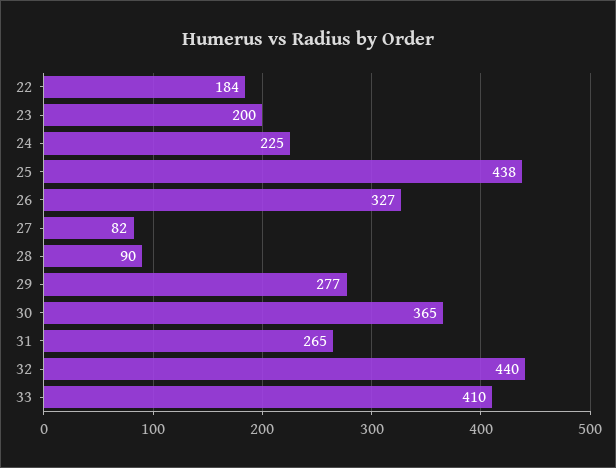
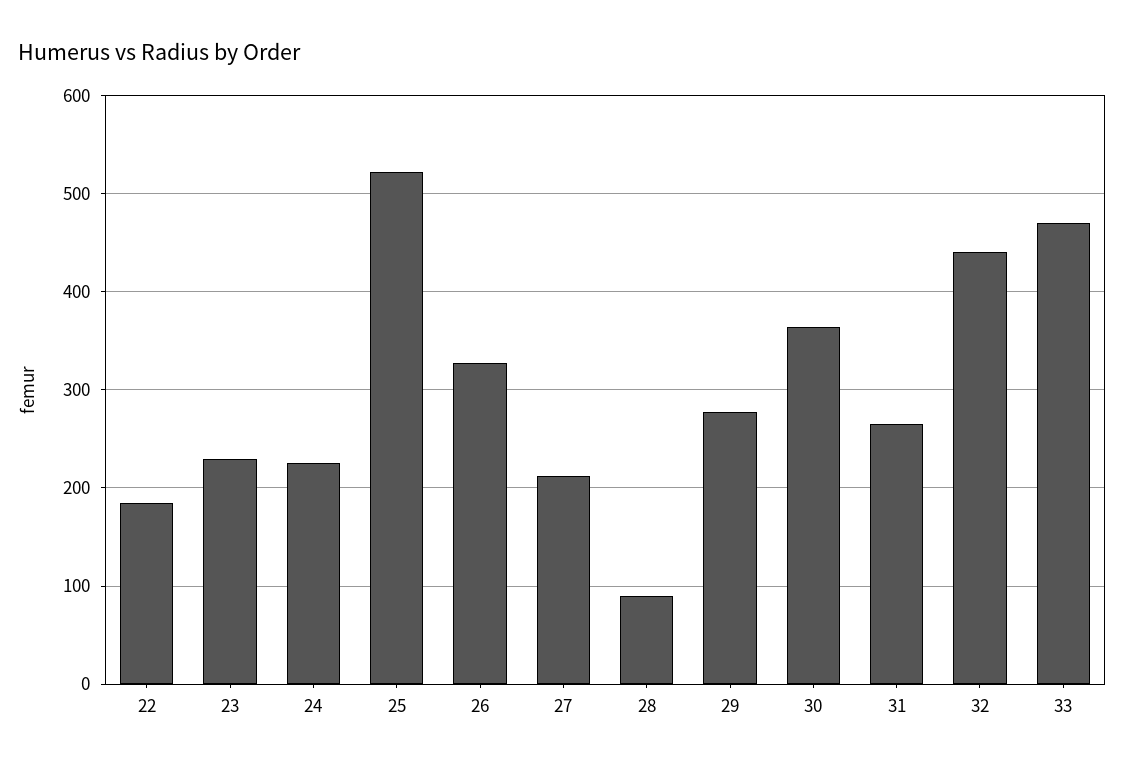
  {
    "22": 184,
-   "23": 200,
+   "23": 230,
    "24": 225,
-   "25": 438,
+   "25": 520,
    "26": 327,
-   "27": 82,
+   "27": 210,
    "28": 90,
    "29": 277,
    "30": 365,
    "31": 265,
    "32": 440,
-   "33": 410
+   "33": 470
  }

